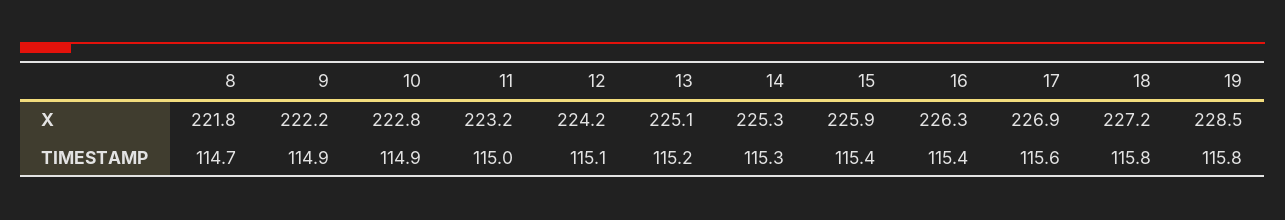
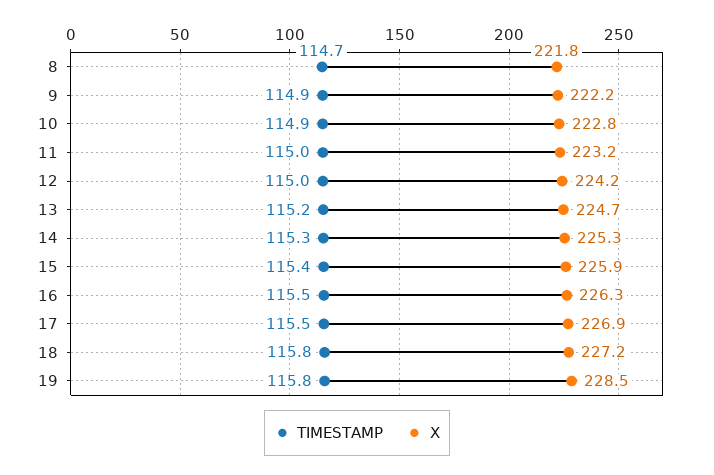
  {
    "X": {
      "8": 221.8,
      "9": 222.2,
      "10": 222.8,
      "11": 223.2,
      "12": 224.2,
-     "13": 225.1,
+     "13": 224.7,
      "14": 225.3,
      "15": 225.9,
      "16": 226.3,
      "17": 226.9,
      "18": 227.2,
      "19": 228.5
    },
    "TIMESTAMP": {
      "8": 114.7,
      "9": 114.9,
      "10": 114.9,
      "11": 115,
-     "12": 115.1,
+     "12": 115,
      "13": 115.2,
      "14": 115.3,
      "15": 115.4,
-     "16": 115.4,
+     "16": 115.5,
-     "17": 115.6,
+     "17": 115.5,
      "18": 115.8,
      "19": 115.8
    }
  }

